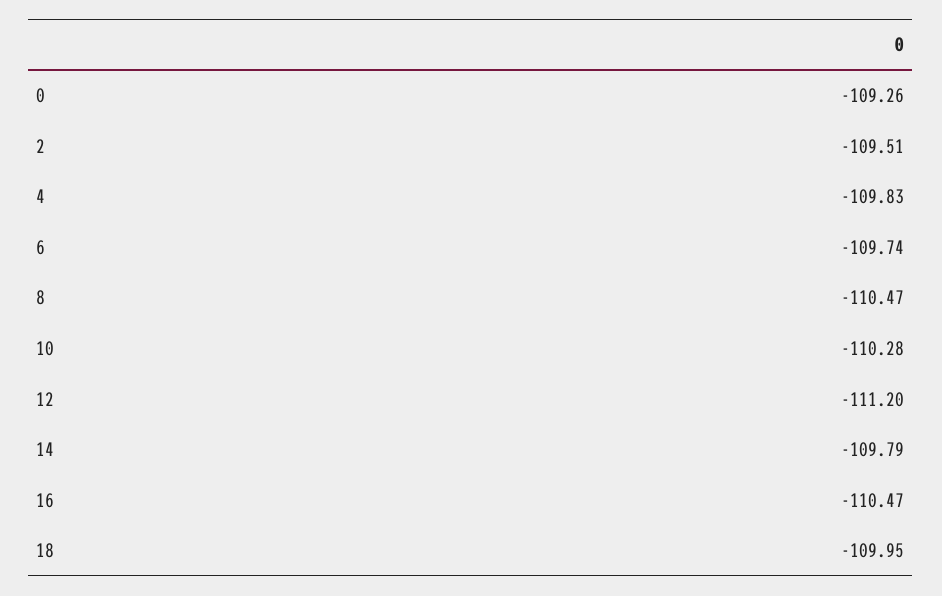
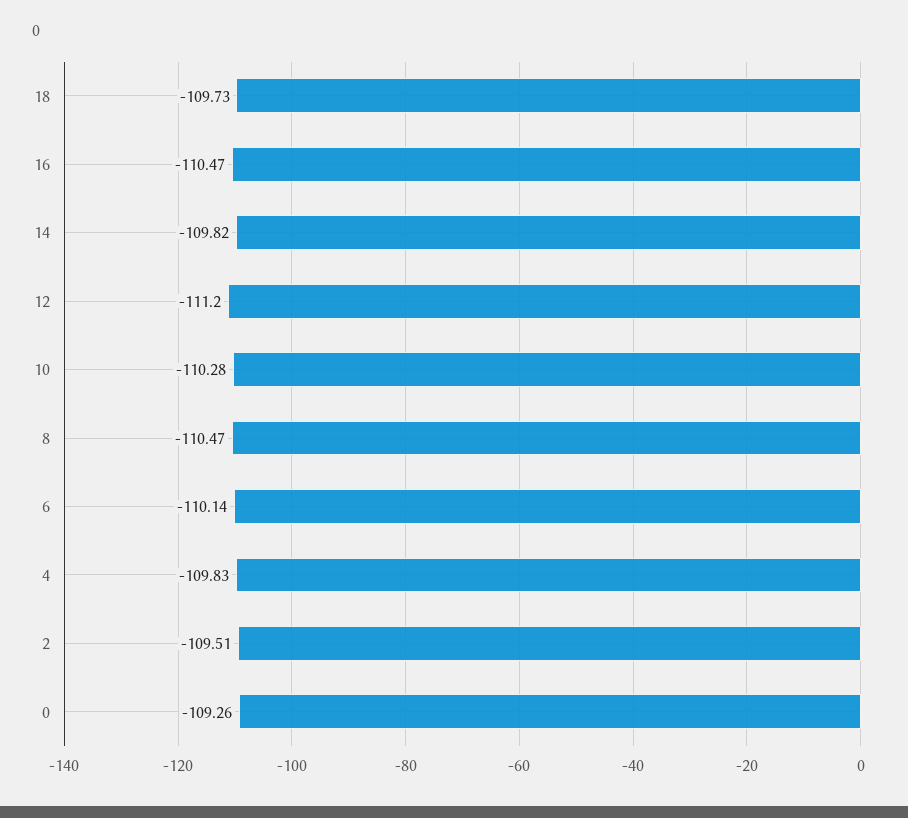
  {
    "0": -109.26,
    "2": -109.51,
    "4": -109.83,
-   "6": -109.74,
+   "6": -110.14,
    "8": -110.47,
    "10": -110.28,
    "12": -111.2,
-   "14": -109.79,
+   "14": -109.82,
    "16": -110.47,
-   "18": -109.95
+   "18": -109.73
  }

